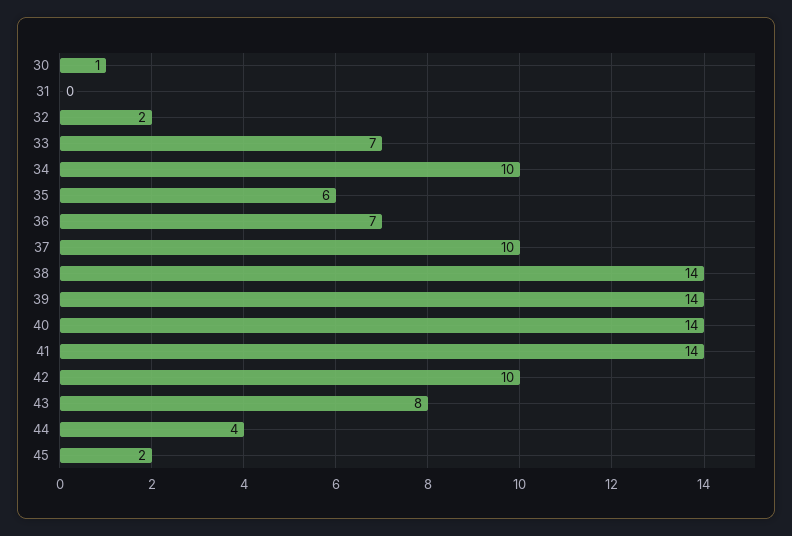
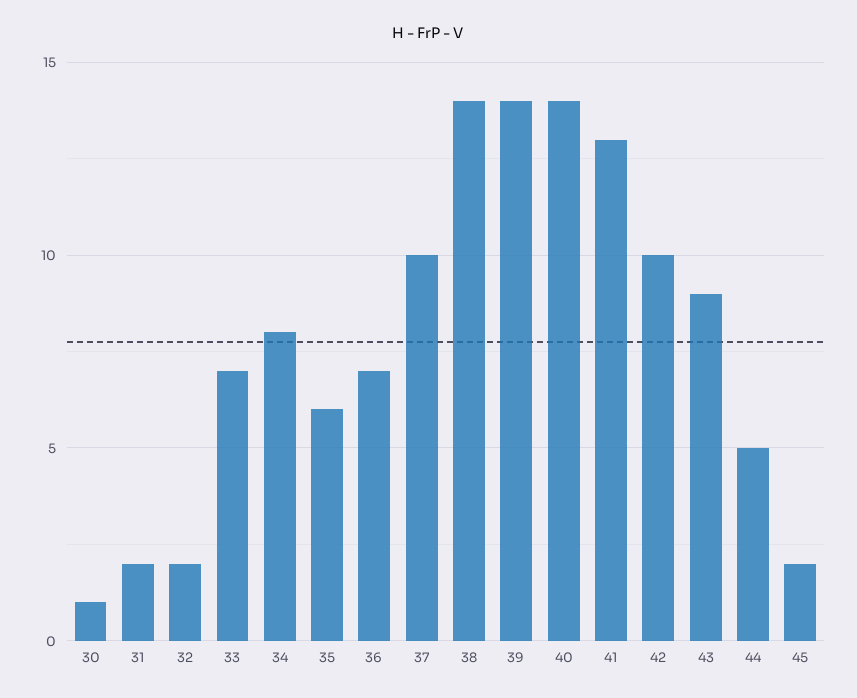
  {
    "30": 1,
-   "31": 0,
+   "31": 2,
    "32": 2,
    "33": 7,
-   "34": 10,
+   "34": 8,
    "35": 6,
    "36": 7,
    "37": 10,
    "38": 14,
    "39": 14,
    "40": 14,
-   "41": 14,
+   "41": 13,
    "42": 10,
-   "43": 8,
+   "43": 9,
-   "44": 4,
+   "44": 5,
    "45": 2
  }

